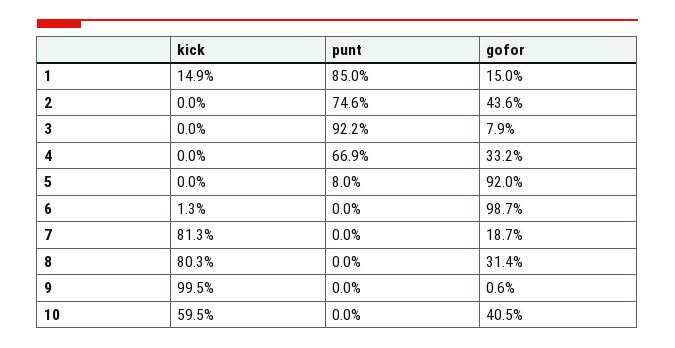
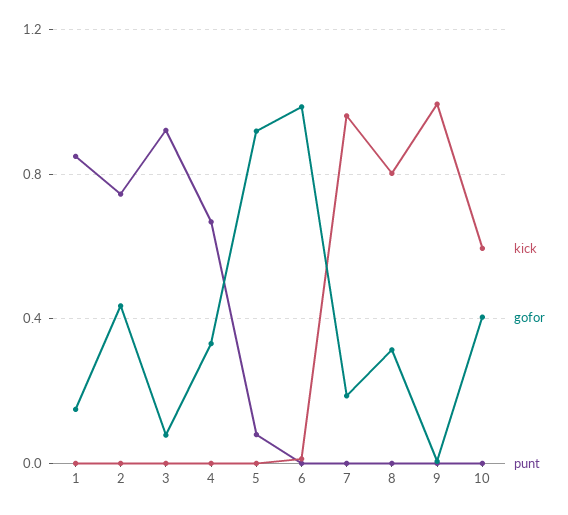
  {
    "kick": {
-     "1": 0.149,
+     "1": 0,
      "2": 0,
      "3": 0,
      "4": 0,
      "5": 0,
      "6": 0.013,
-     "7": 0.813,
+     "7": 0.95,
      "8": 0.803,
      "9": 0.995,
      "10": 0.595
    },
    "punt": {
      "1": 0.85,
      "2": 0.746,
      "3": 0.922,
      "4": 0.669,
      "5": 0.08,
      "6": 0,
      "7": 0,
      "8": 0,
      "9": 0,
      "10": 0
    },
    "gofor": {
      "1": 0.15,
      "2": 0.436,
      "3": 0.079,
      "4": 0.332,
      "5": 0.92,
      "6": 0.987,
      "7": 0.187,
      "8": 0.314,
      "9": 0.006,
      "10": 0.405
    }
  }

